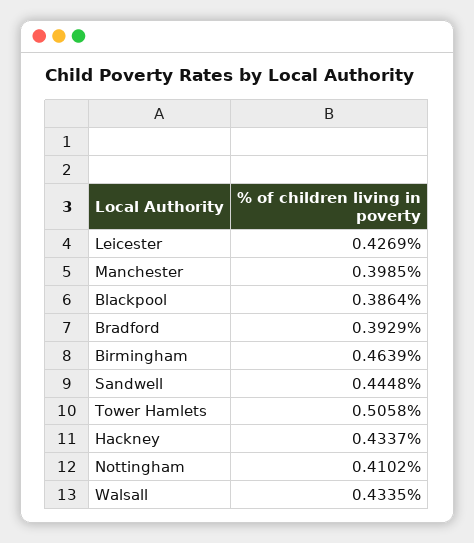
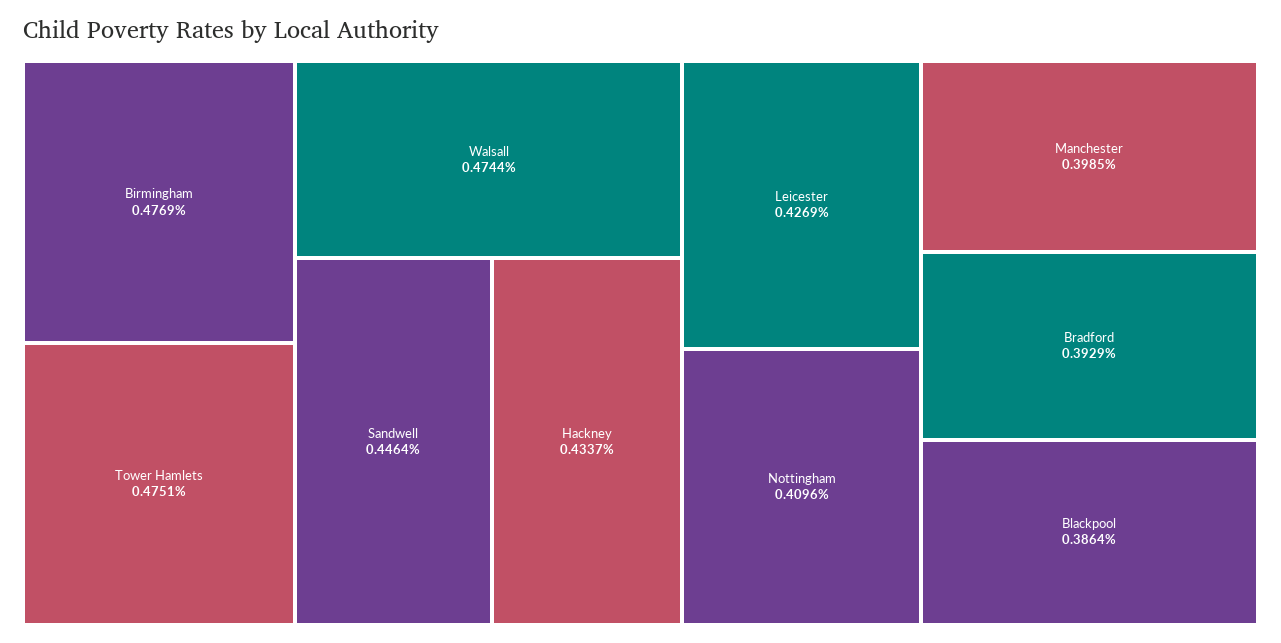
  {
    "Leicester": 0.4269,
    "Manchester": 0.3985,
    "Blackpool": 0.3864,
    "Bradford": 0.3929,
-   "Birmingham": 0.4639,
+   "Birmingham": 0.4769,
-   "Sandwell": 0.4448,
+   "Sandwell": 0.4464,
-   "Tower Hamlets": 0.5058,
+   "Tower Hamlets": 0.4751,
    "Hackney": 0.4337,
-   "Nottingham": 0.4102,
+   "Nottingham": 0.4096,
-   "Walsall": 0.4335
+   "Walsall": 0.4744
  }

